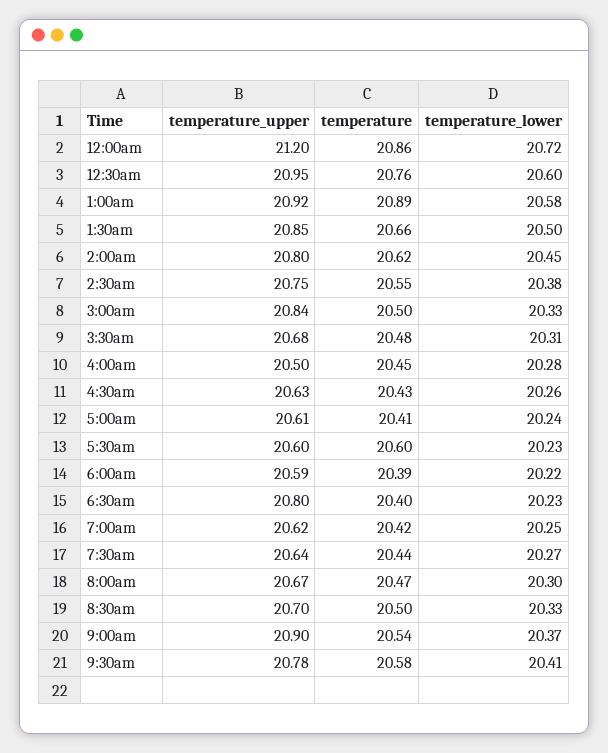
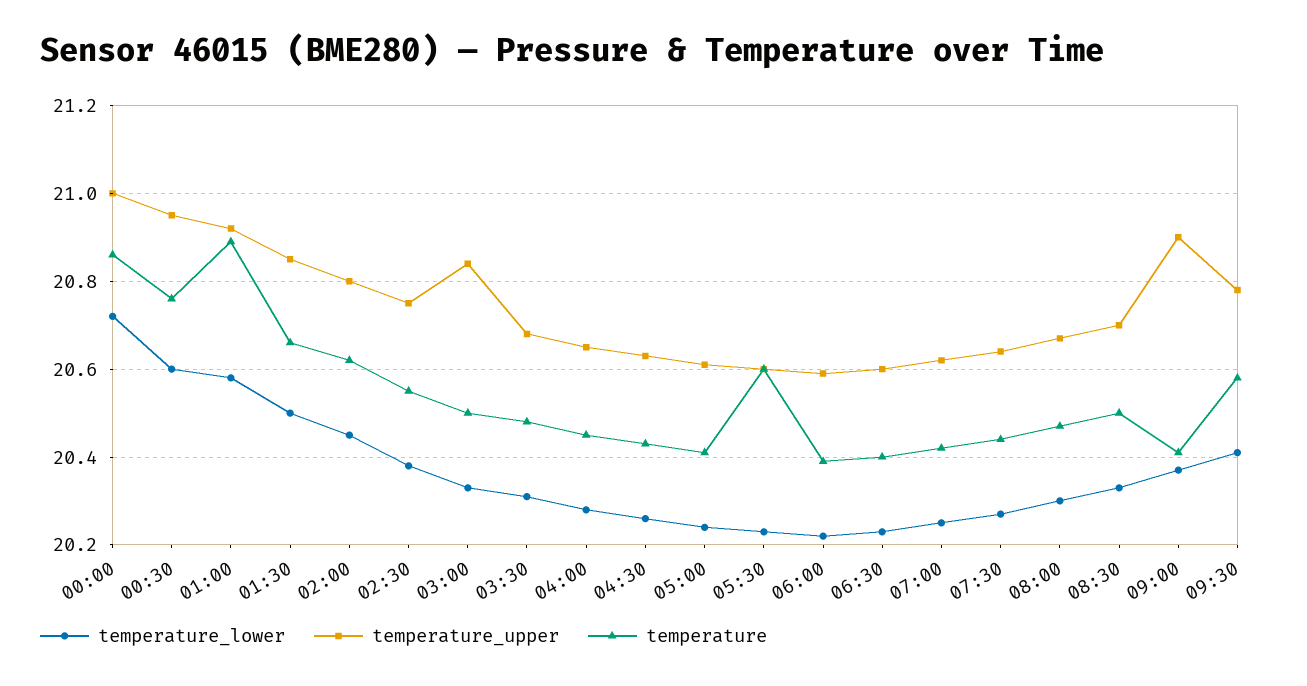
  {
    "temperature_upper": {
-     "12:00am": 21.2,
+     "12:00am": 21,
      "12:30am": 20.95,
      "1:00am": 20.92,
      "1:30am": 20.85,
      "2:00am": 20.8,
      "2:30am": 20.75,
      "3:00am": 20.84,
      "3:30am": 20.68,
-     "4:00am": 20.5,
+     "4:00am": 20.65,
      "4:30am": 20.63,
      "5:00am": 20.61,
      "5:30am": 20.6,
      "6:00am": 20.59,
-     "6:30am": 20.8,
+     "6:30am": 20.6,
      "7:00am": 20.62,
      "7:30am": 20.64,
      "8:00am": 20.67,
      "8:30am": 20.7,
      "9:00am": 20.9,
      "9:30am": 20.78
    },
    "temperature": {
      "12:00am": 20.86,
      "12:30am": 20.76,
      "1:00am": 20.89,
      "1:30am": 20.66,
      "2:00am": 20.62,
      "2:30am": 20.55,
      "3:00am": 20.5,
      "3:30am": 20.48,
      "4:00am": 20.45,
      "4:30am": 20.43,
      "5:00am": 20.41,
      "5:30am": 20.6,
      "6:00am": 20.39,
      "6:30am": 20.4,
      "7:00am": 20.42,
      "7:30am": 20.44,
      "8:00am": 20.47,
      "8:30am": 20.5,
-     "9:00am": 20.54,
+     "9:00am": 20.4,
      "9:30am": 20.58
    },
    "temperature_lower": {
      "12:00am": 20.72,
      "12:30am": 20.6,
      "1:00am": 20.58,
      "1:30am": 20.5,
      "2:00am": 20.45,
      "2:30am": 20.38,
      "3:00am": 20.33,
      "3:30am": 20.31,
      "4:00am": 20.28,
      "4:30am": 20.26,
      "5:00am": 20.24,
      "5:30am": 20.23,
      "6:00am": 20.22,
      "6:30am": 20.23,
      "7:00am": 20.25,
      "7:30am": 20.27,
      "8:00am": 20.3,
      "8:30am": 20.33,
      "9:00am": 20.37,
      "9:30am": 20.41
    }
  }

